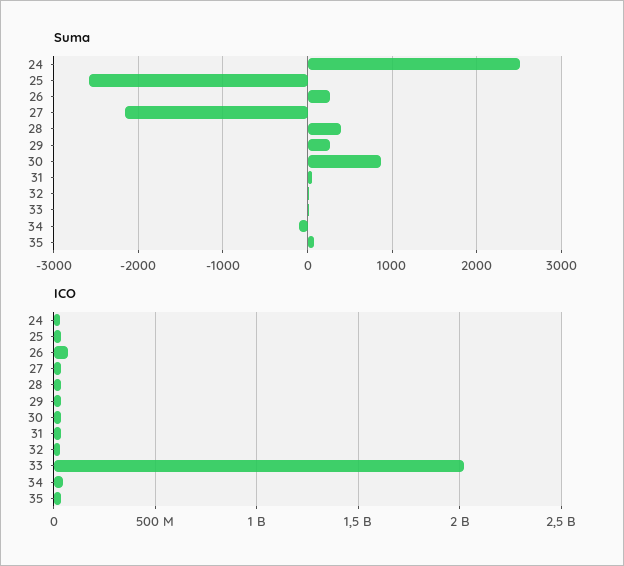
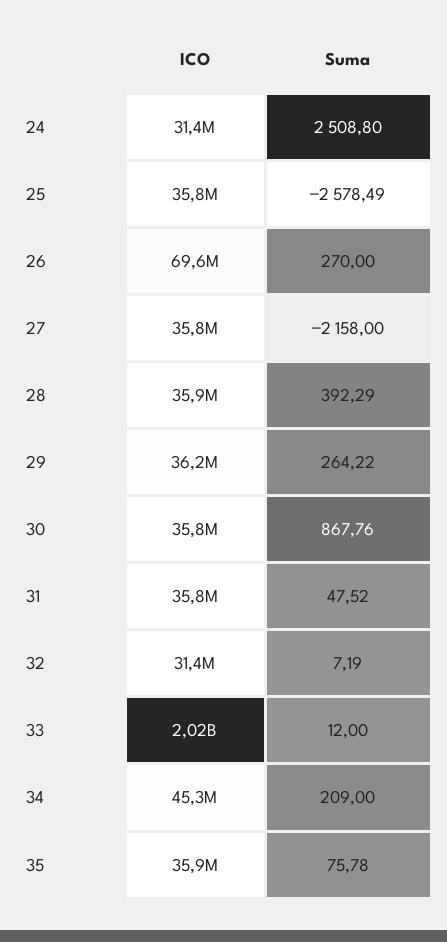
  {
    "Suma": {
      "24": 2508.8,
      "25": -2578.49,
      "26": 270,
      "27": -2158,
      "28": 392.29,
      "29": 264.22,
      "30": 867.76,
      "31": 47.52,
      "32": 7.19,
      "33": 12,
-     "34": -100,
+     "34": 209,
      "35": 75.78
    },
    "ICO": {
      "24": 31400000,
      "25": 35800000,
      "26": 69600000,
      "27": 35800000,
      "28": 35900000,
      "29": 36200000,
      "30": 35800000,
      "31": 35800000,
      "32": 31400000,
      "33": 2020000000,
      "34": 45300000,
      "35": 35900000
    }
  }

